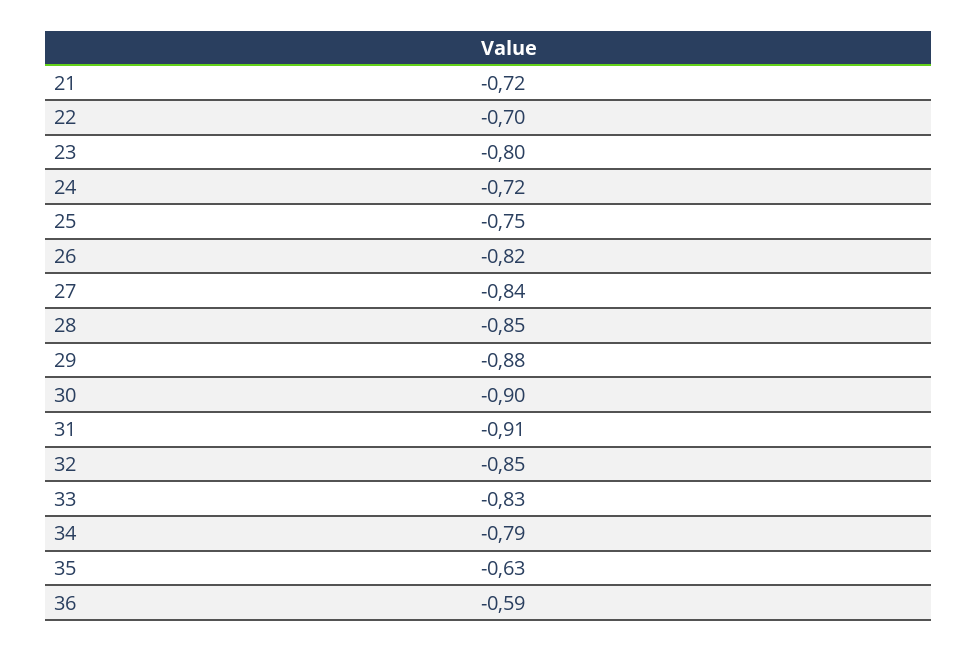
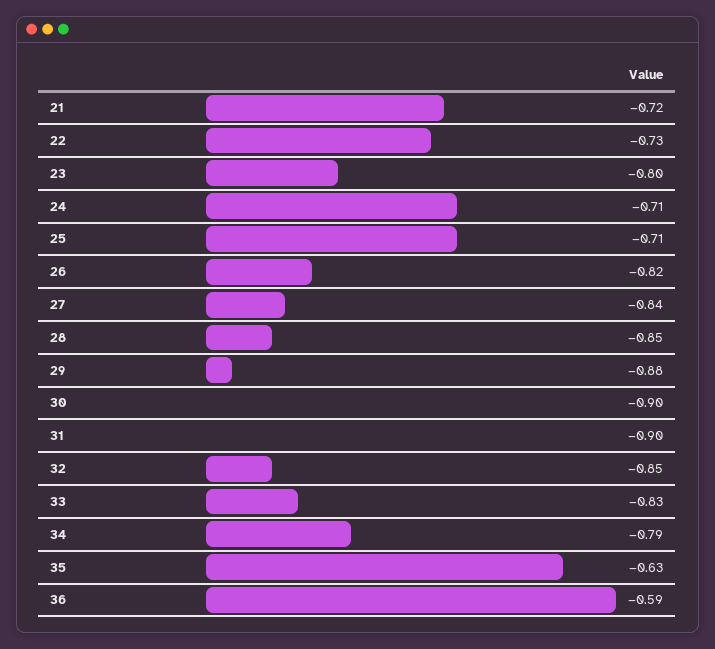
  {
    "21": -0.72,
-   "22": -0.7,
+   "22": -0.73,
    "23": -0.8,
-   "24": -0.72,
+   "24": -0.71,
-   "25": -0.75,
+   "25": -0.71,
    "26": -0.82,
    "27": -0.84,
    "28": -0.85,
    "29": -0.88,
    "30": -0.9,
-   "31": -0.91,
+   "31": -0.9,
    "32": -0.85,
    "33": -0.83,
    "34": -0.79,
    "35": -0.63,
    "36": -0.59
  }

